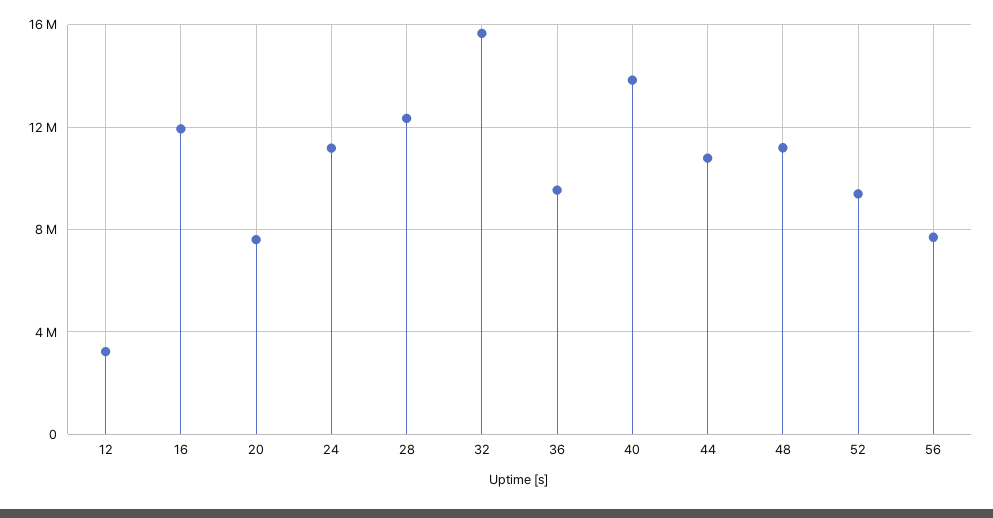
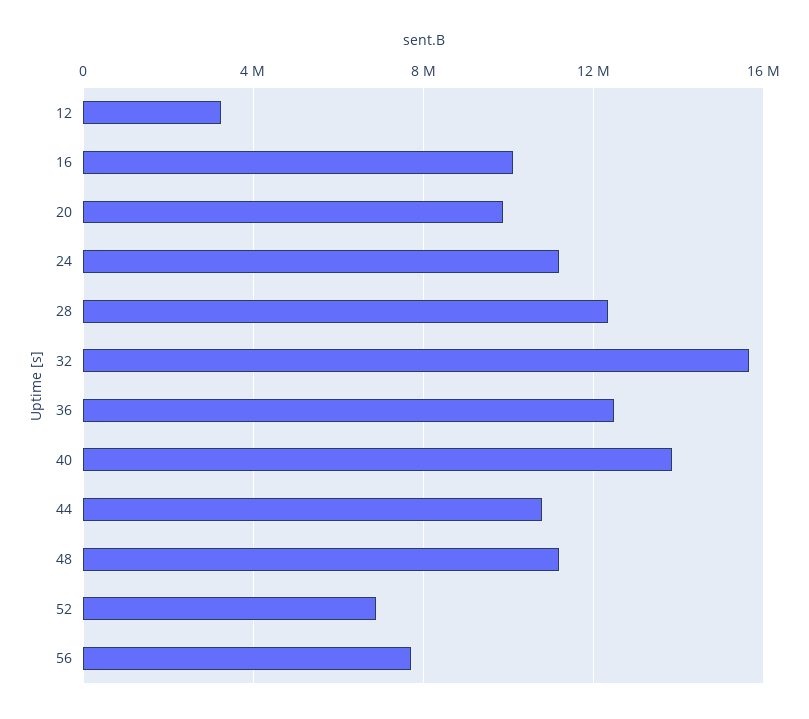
  {
    "12": 3000000,
-   "16": 12000000,
+   "16": 10000000,
-   "20": 7500000,
+   "20": 10000000,
    "24": 11000000,
    "28": 12500000,
    "32": 15500000,
-   "36": 9500000,
+   "36": 12500000,
    "40": 14000000,
    "44": 11000000,
    "48": 11000000,
-   "52": 9500000,
+   "52": 7000000,
    "56": 7500000
  }

